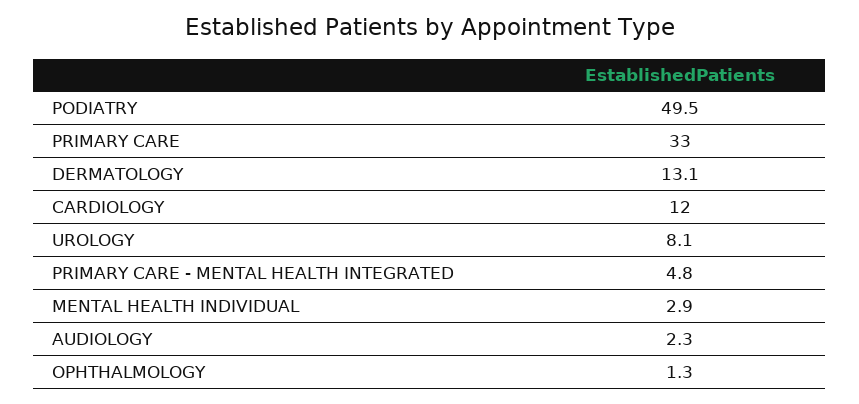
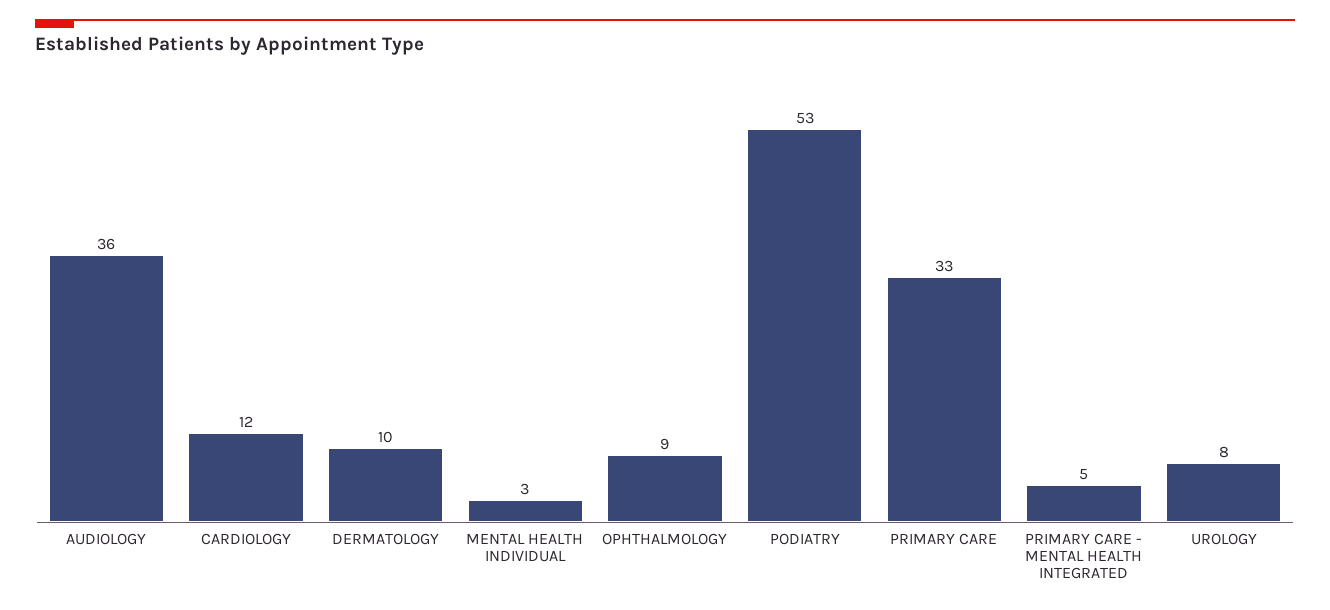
  {
-   "PODIATRY": 49.5,
+   "PODIATRY": 53,
    "PRIMARY CARE": 33,
-   "DERMATOLOGY": 13.1,
+   "DERMATOLOGY": 10,
    "CARDIOLOGY": 12,
    "UROLOGY": 8.1,
    "PRIMARY CARE - MENTAL HEALTH INTEGRATED": 4.8,
    "MENTAL HEALTH INDIVIDUAL": 2.9,
-   "AUDIOLOGY": 2.3,
+   "AUDIOLOGY": 36,
-   "OPHTHALMOLOGY": 1.3
+   "OPHTHALMOLOGY": 9
  }

